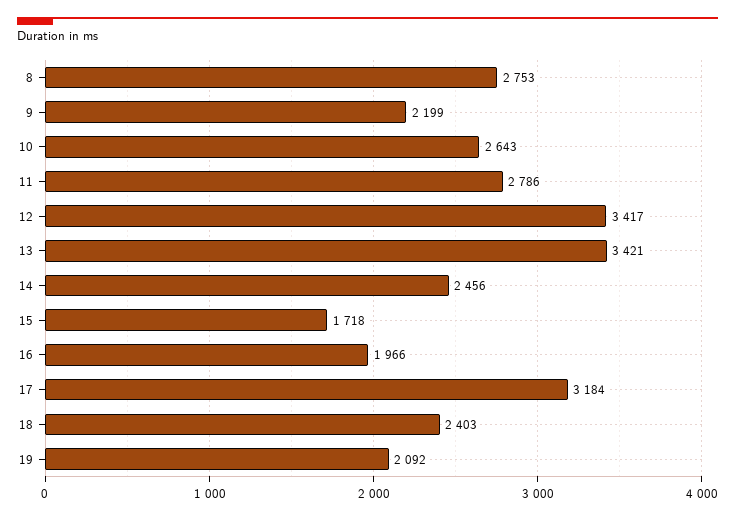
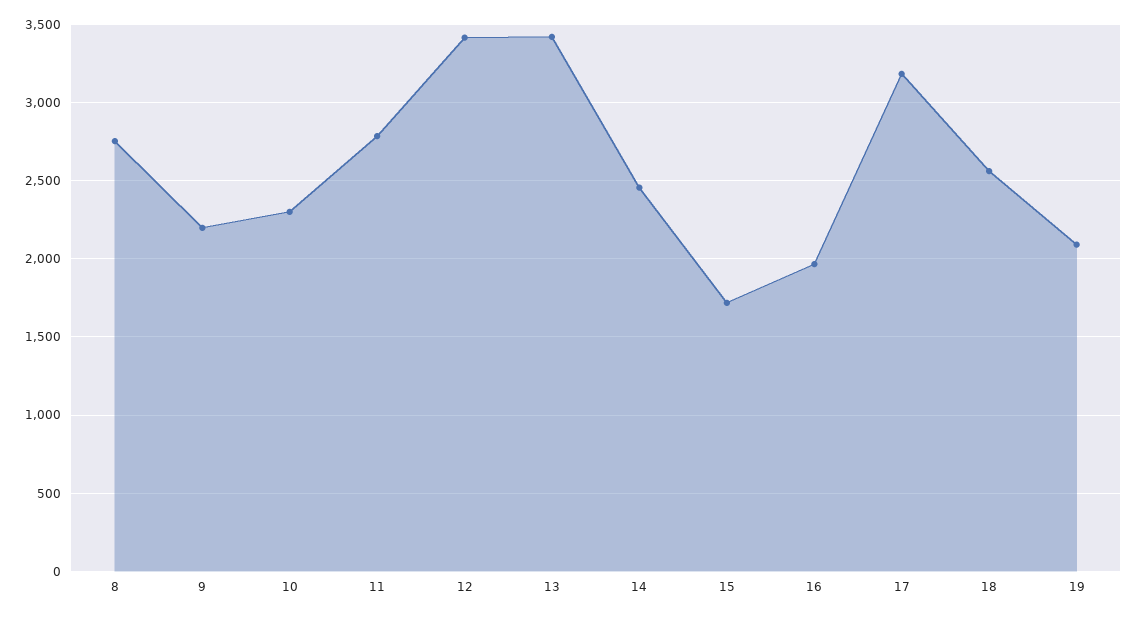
  {
    "8": 2753,
    "9": 2199,
-   "10": 2643,
+   "10": 2300,
    "11": 2786,
    "12": 3417,
    "13": 3421,
    "14": 2456,
    "15": 1718,
    "16": 1966,
    "17": 3184,
-   "18": 2403,
+   "18": 2550,
    "19": 2092
  }

